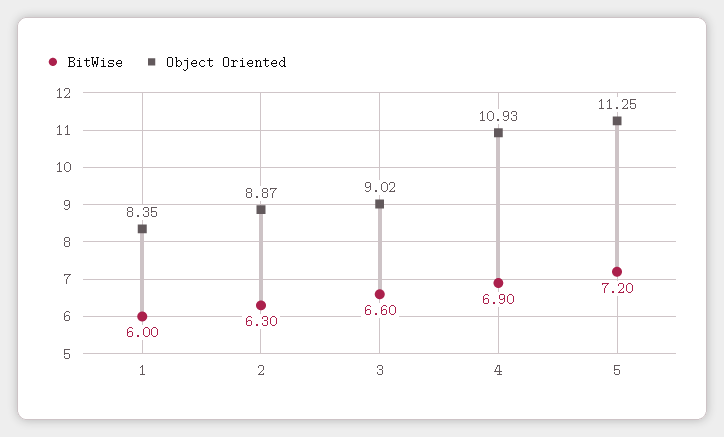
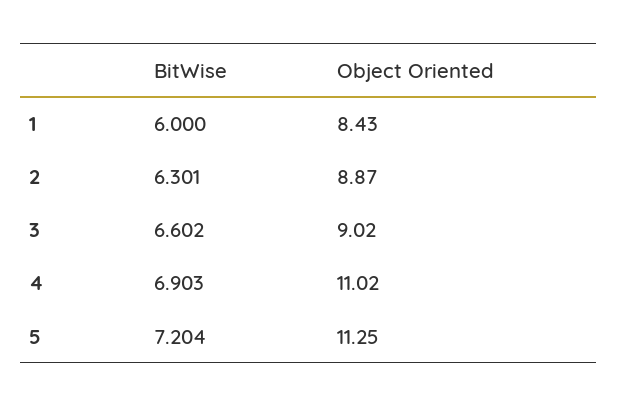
  {
    "BitWise": {
      "1": 6,
      "2": 6.301,
      "3": 6.602,
      "4": 6.903,
      "5": 7.204
    },
    "Object Oriented": {
-     "1": 8.35,
+     "1": 8.43,
      "2": 8.87,
      "3": 9.02,
-     "4": 10.93,
+     "4": 11.02,
      "5": 11.25
    }
  }

